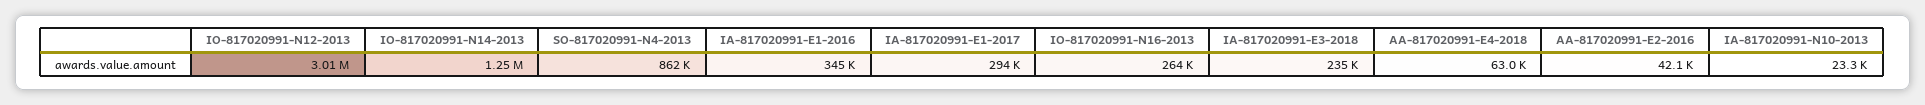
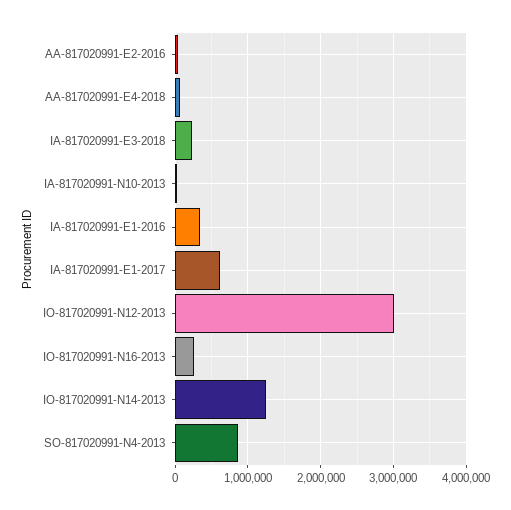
  {
    "IO-817020991-N12-2013": 3010000,
    "IO-817020991-N14-2013": 1250000,
    "SO-817020991-N4-2013": 862000,
    "IA-817020991-E1-2016": 345000,
-   "IA-817020991-E1-2017": 294000,
+   "IA-817020991-E1-2017": 600000,
    "IO-817020991-N16-2013": 264000,
    "IA-817020991-E3-2018": 235000,
    "AA-817020991-E4-2018": 63000,
    "AA-817020991-E2-2016": 42100,
    "IA-817020991-N10-2013": 23300
  }

